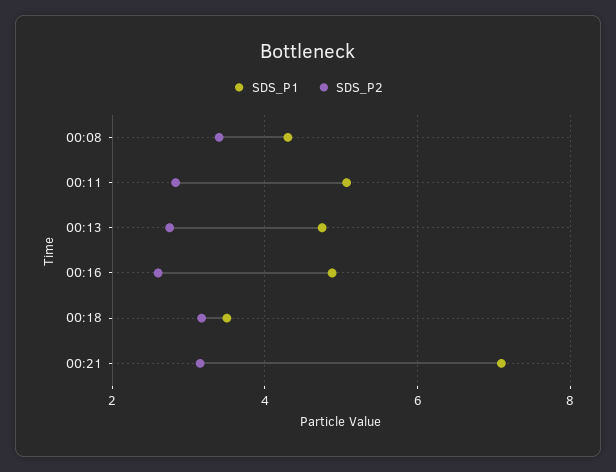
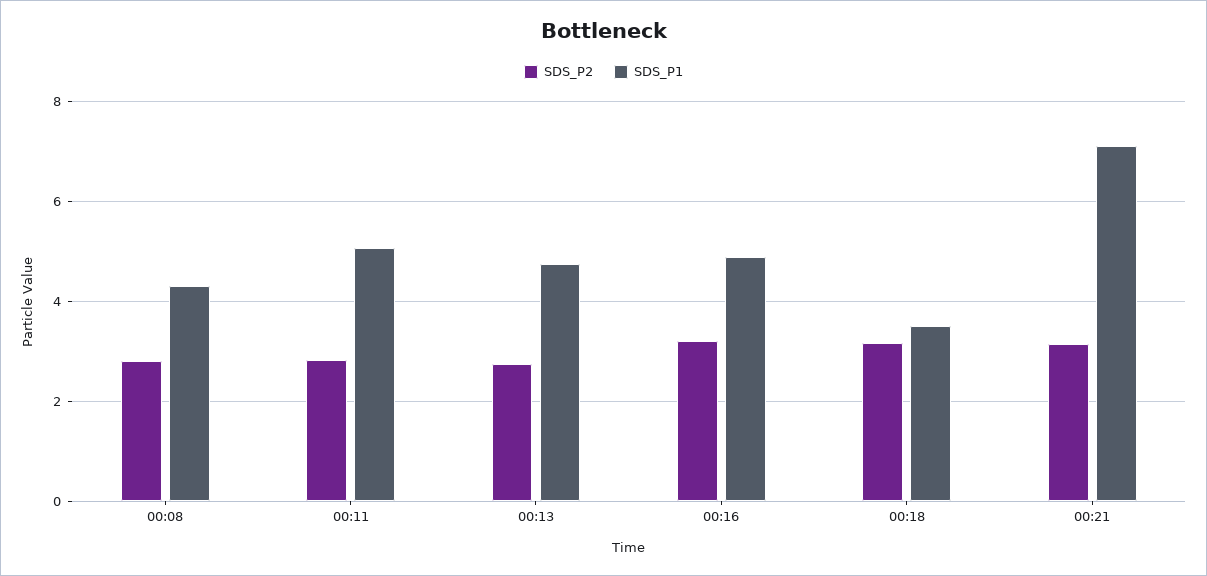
  {
    "SDS_P1": {
      "00:08": 4.4,
      "00:11": 5,
      "00:13": 4.8,
      "00:16": 4.8,
      "00:18": 3.6,
      "00:21": 7.2
    },
    "SDS_P2": {
-     "00:08": 3.4,
+     "00:08": 2.8,
      "00:11": 2.8,
      "00:13": 2.8,
-     "00:16": 2.6,
+     "00:16": 3.2,
      "00:18": 3.2,
      "00:21": 3.2
    }
  }

